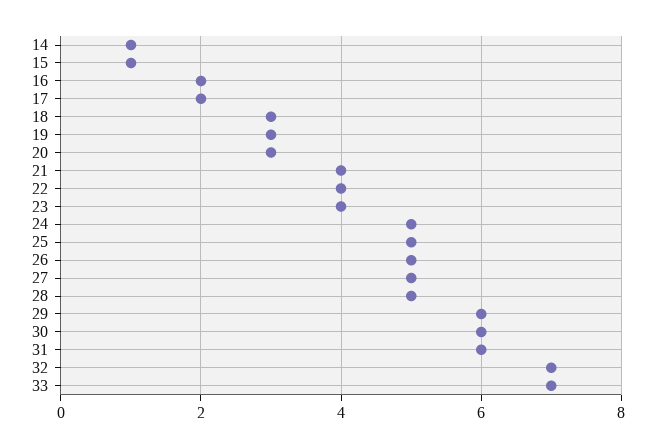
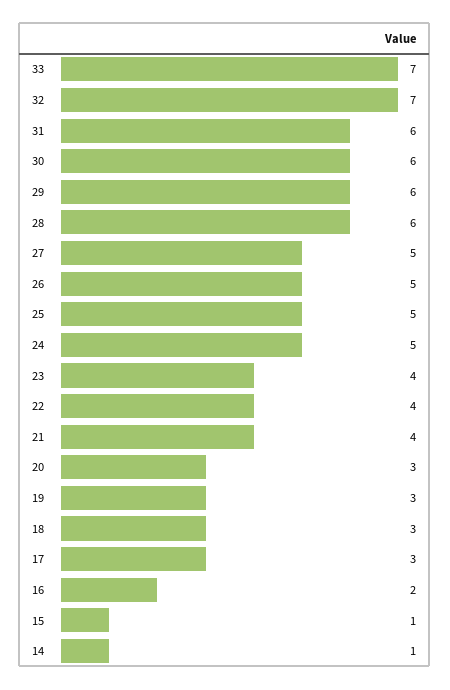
  {
    "14": 1,
    "15": 1,
    "16": 2,
-   "17": 2,
+   "17": 3,
    "18": 3,
    "19": 3,
    "20": 3,
    "21": 4,
    "22": 4,
    "23": 4,
    "24": 5,
    "25": 5,
    "26": 5,
    "27": 5,
-   "28": 5,
+   "28": 6,
    "29": 6,
    "30": 6,
    "31": 6,
    "32": 7,
    "33": 7
  }

